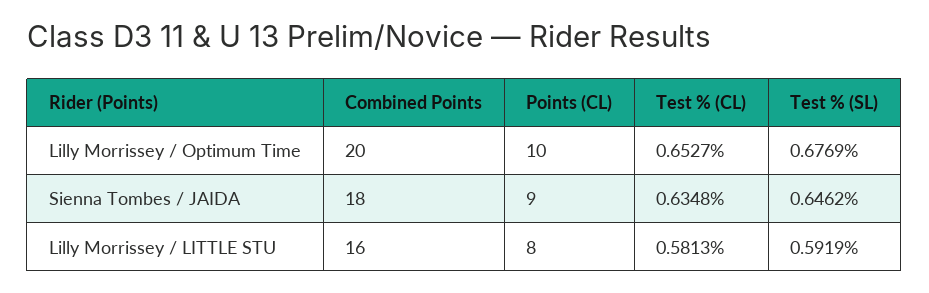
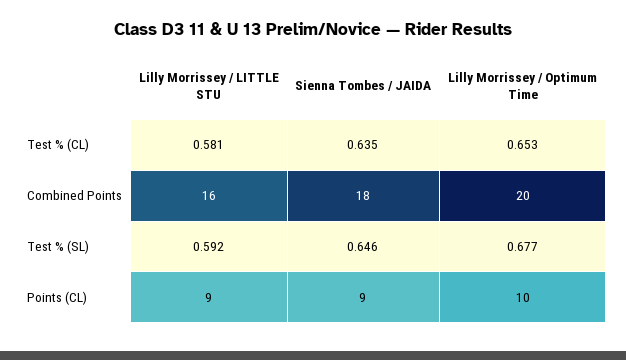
  {
    "Combined Points": {
      "Lilly Morrissey / Optimum Time": 20,
      "Sienna Tombes / JAIDA": 18,
      "Lilly Morrissey / LITTLE STU": 16
    },
    "Points (CL)": {
      "Lilly Morrissey / Optimum Time": 10,
      "Sienna Tombes / JAIDA": 9,
-     "Lilly Morrissey / LITTLE STU": 8
+     "Lilly Morrissey / LITTLE STU": 9
    },
    "Test % (CL)": {
      "Lilly Morrissey / Optimum Time": 0.6527,
      "Sienna Tombes / JAIDA": 0.6348,
      "Lilly Morrissey / LITTLE STU": 0.5813
    },
    "Test % (SL)": {
      "Lilly Morrissey / Optimum Time": 0.6769,
      "Sienna Tombes / JAIDA": 0.6462,
      "Lilly Morrissey / LITTLE STU": 0.5919
    }
  }

